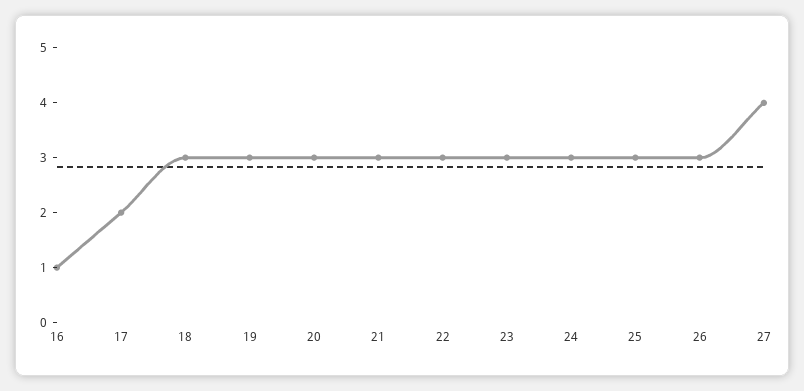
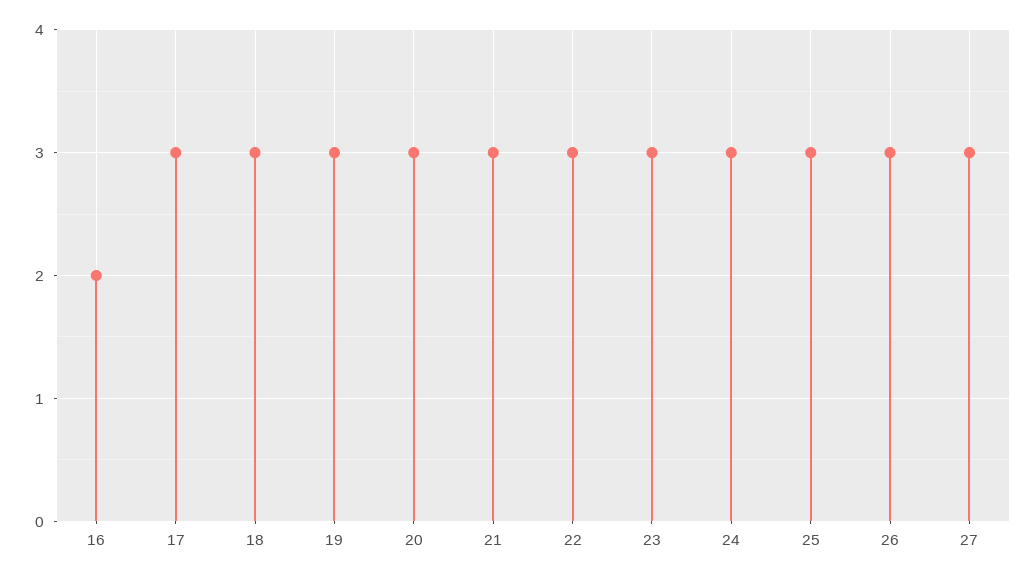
  {
-   "16": 1,
+   "16": 2,
-   "17": 2,
+   "17": 3,
    "18": 3,
    "19": 3,
    "20": 3,
    "21": 3,
    "22": 3,
    "23": 3,
    "24": 3,
    "25": 3,
    "26": 3,
-   "27": 4
+   "27": 3
  }

